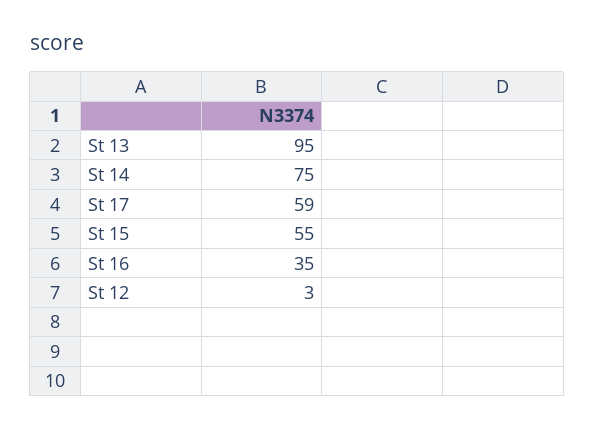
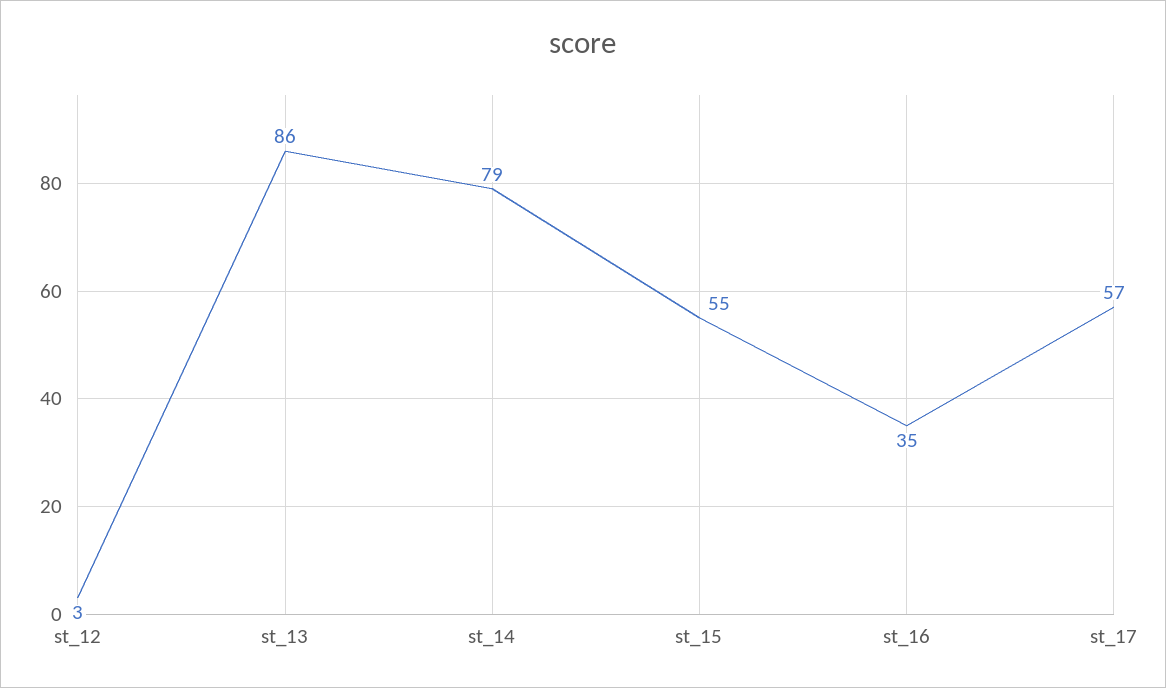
  {
-   "St 13": 95,
+   "St 13": 86,
-   "St 14": 75,
+   "St 14": 79,
-   "St 17": 59,
+   "St 17": 57,
    "St 15": 55,
    "St 16": 35,
    "St 12": 3
  }

